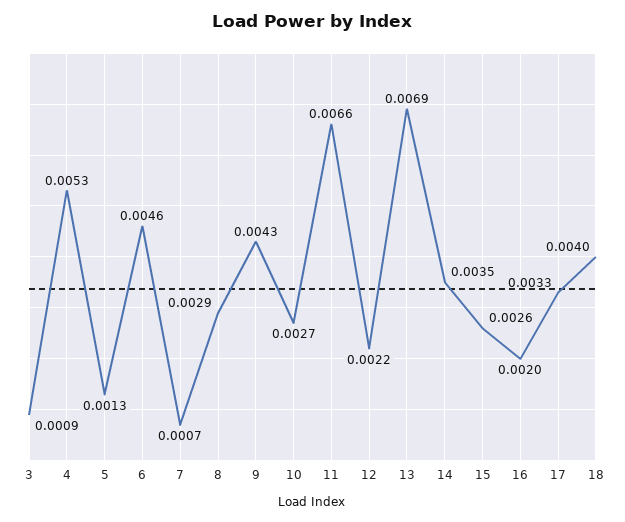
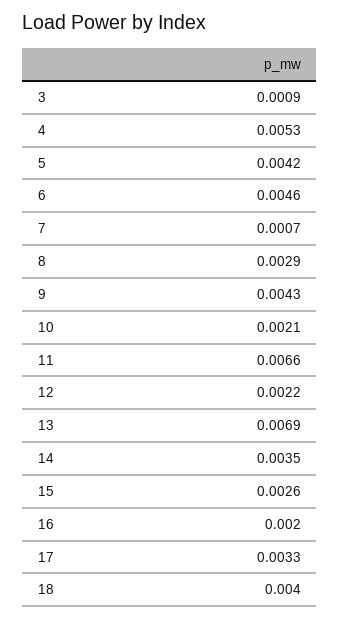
  {
    "3": 0.0009,
    "4": 0.0053,
-   "5": 0.0013,
+   "5": 0.0042,
    "6": 0.0046,
    "7": 0.0007,
    "8": 0.0029,
    "9": 0.0043,
-   "10": 0.0027,
+   "10": 0.0021,
    "11": 0.0066,
    "12": 0.0022,
    "13": 0.0069,
    "14": 0.0035,
    "15": 0.0026,
    "16": 0.002,
    "17": 0.0033,
    "18": 0.004
  }

